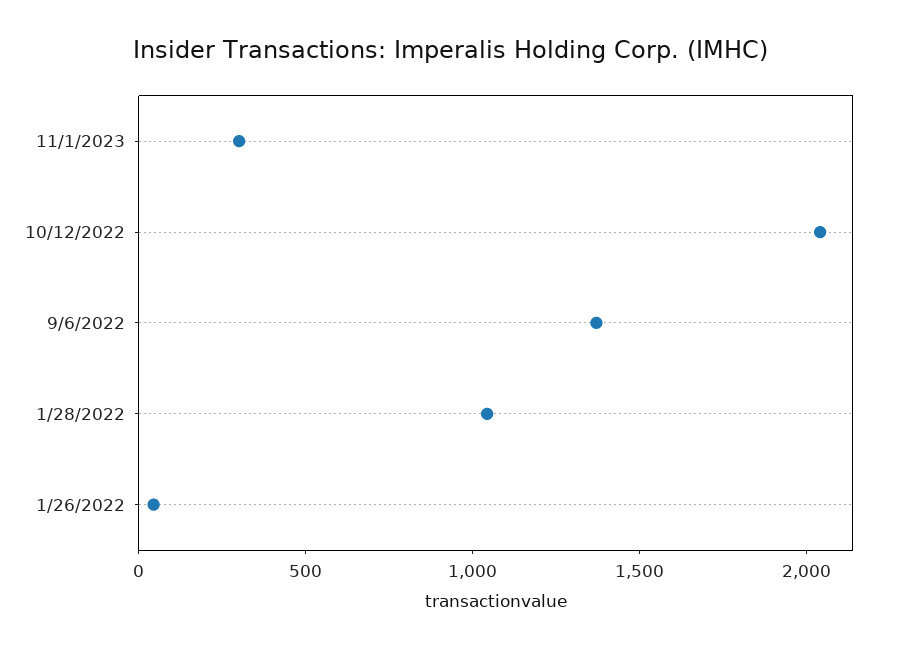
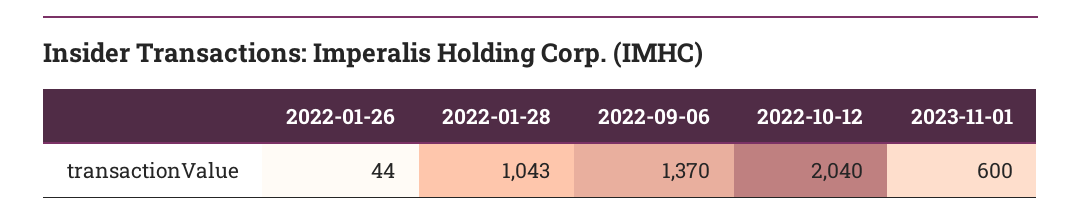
  {
-   "11/1/2023": 300,
+   "11/1/2023": 600,
    "10/12/2022": 2040,
    "9/6/2022": 1370,
    "1/28/2022": 1043,
    "1/26/2022": 44
  }

